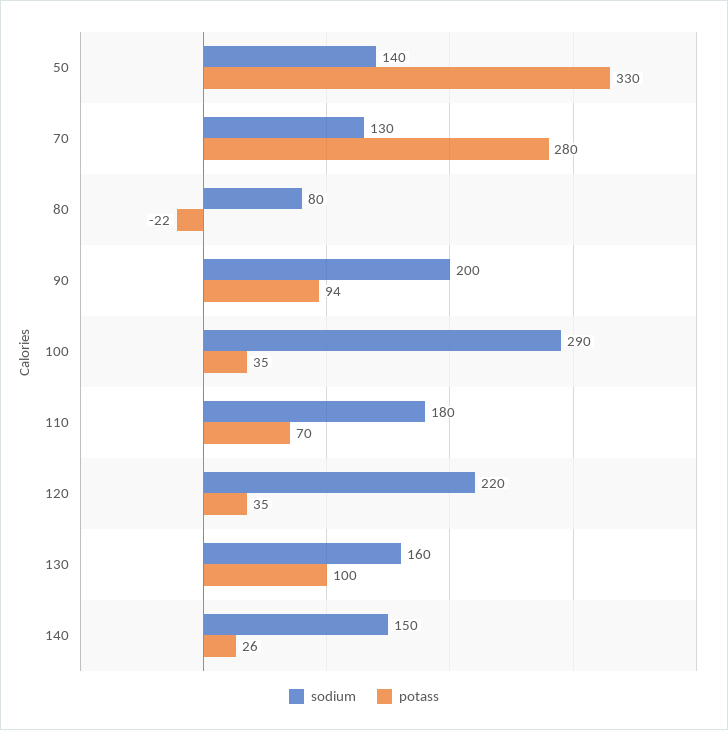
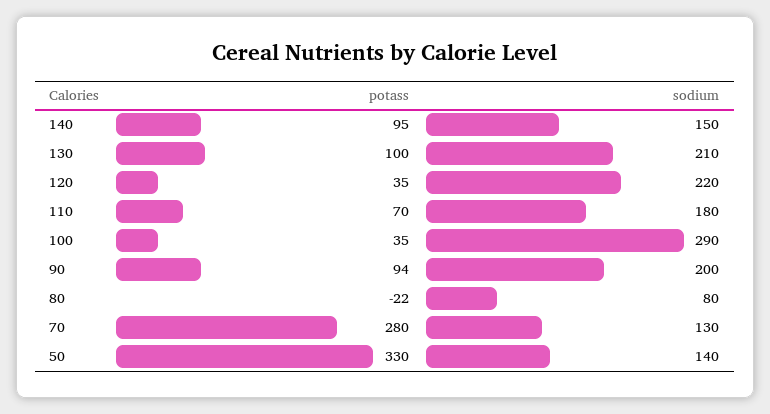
  {
    "sodium": {
      "50": 140,
      "70": 130,
      "80": 80,
      "90": 200,
      "100": 290,
      "110": 180,
      "120": 220,
-     "130": 160,
+     "130": 210,
      "140": 150
    },
    "potass": {
      "50": 330,
      "70": 280,
      "80": -22,
      "90": 94,
      "100": 35,
      "110": 70,
      "120": 35,
      "130": 100,
-     "140": 26
+     "140": 95
    }
  }

